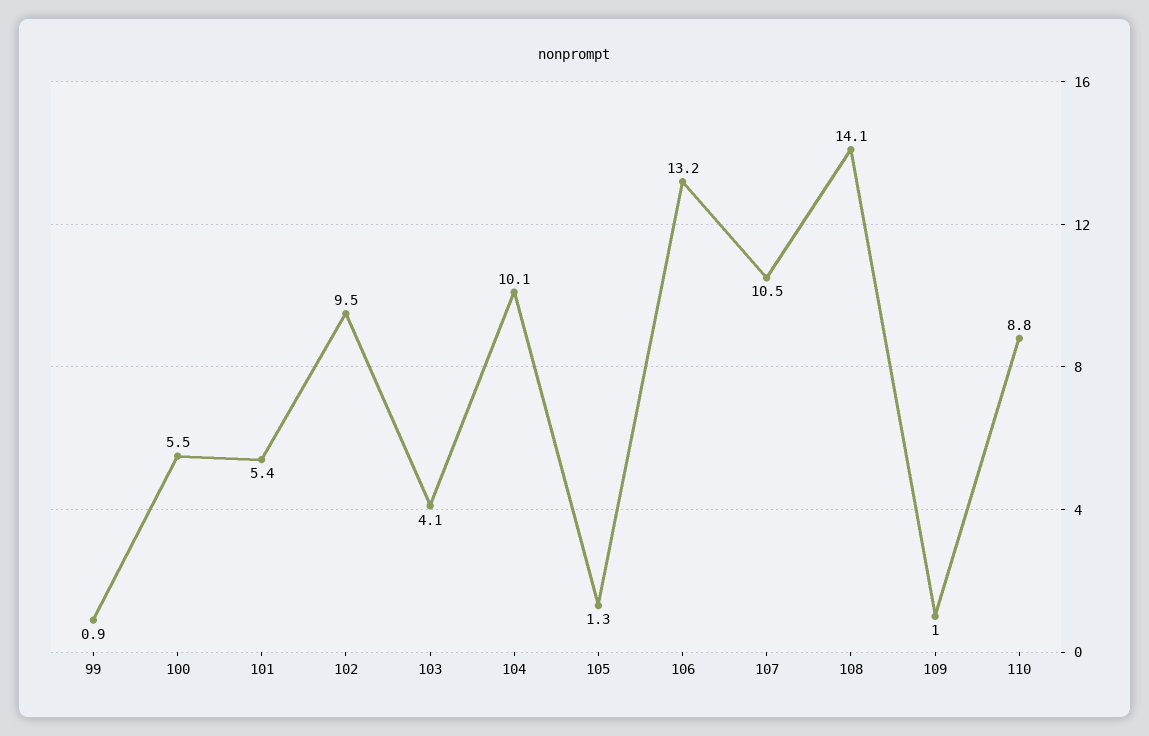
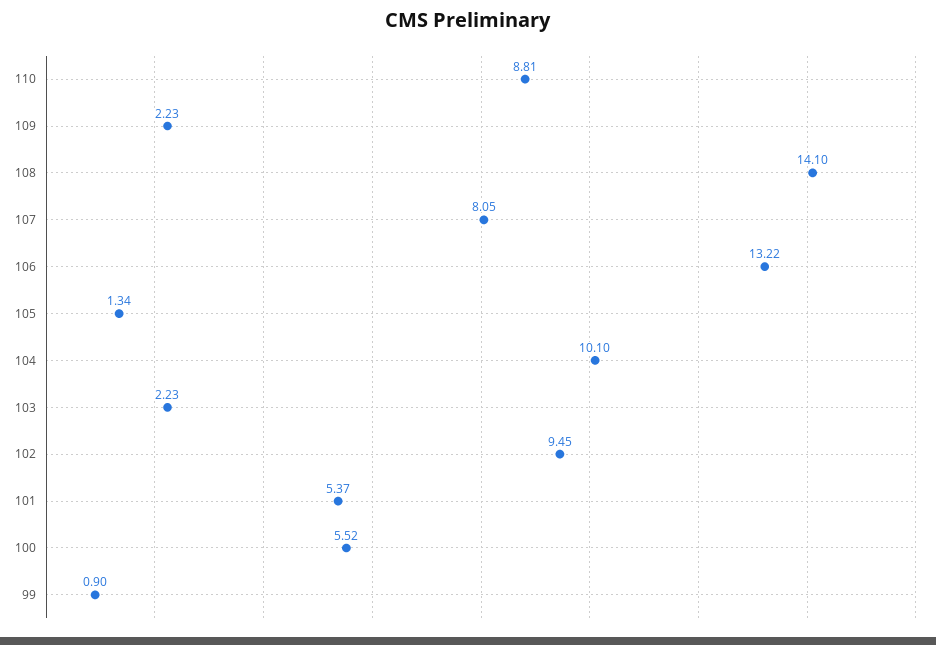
  {
    "99": 0.9,
    "100": 5.52,
    "101": 5.37,
    "102": 9.45,
-   "103": 4.1,
+   "103": 2.23,
    "104": 10.1,
    "105": 1.34,
    "106": 13.22,
-   "107": 10.5,
+   "107": 8.05,
    "108": 14.1,
-   "109": 1,
+   "109": 2.23,
    "110": 8.81
  }

